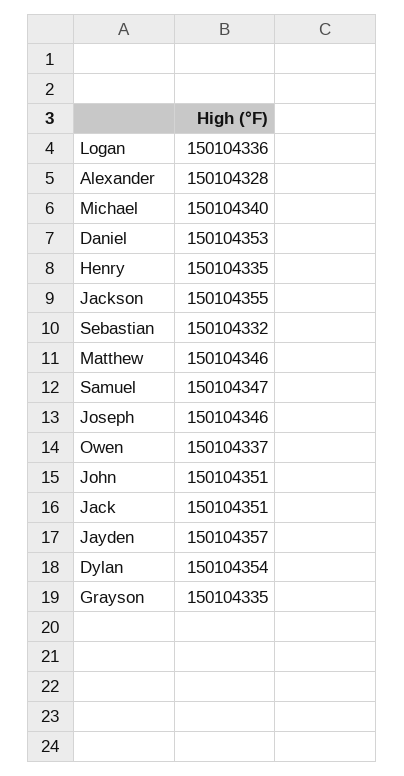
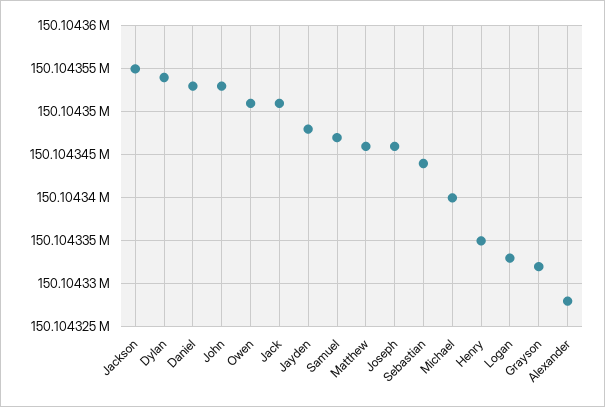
  {
-   "Logan": 150104336,
+   "Logan": 150104333,
    "Alexander": 150104328,
    "Michael": 150104340,
    "Daniel": 150104353,
    "Henry": 150104335,
    "Jackson": 150104355,
-   "Sebastian": 150104332,
+   "Sebastian": 150104344,
    "Matthew": 150104346,
    "Samuel": 150104347,
    "Joseph": 150104346,
-   "Owen": 150104337,
+   "Owen": 150104351,
-   "John": 150104351,
+   "John": 150104353,
    "Jack": 150104351,
-   "Jayden": 150104357,
+   "Jayden": 150104348,
    "Dylan": 150104354,
-   "Grayson": 150104335
+   "Grayson": 150104332
  }

